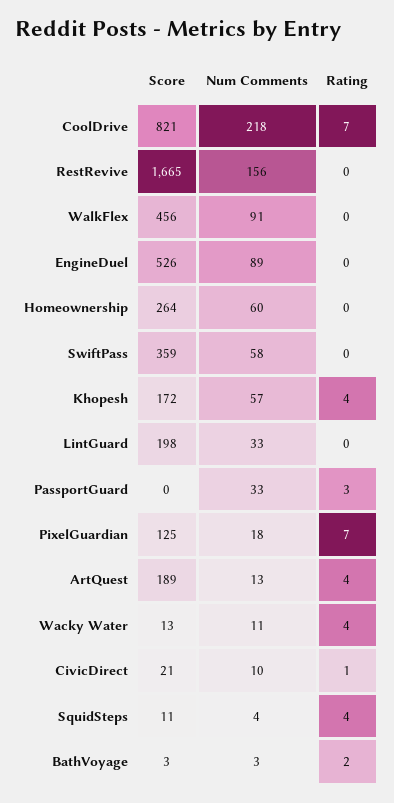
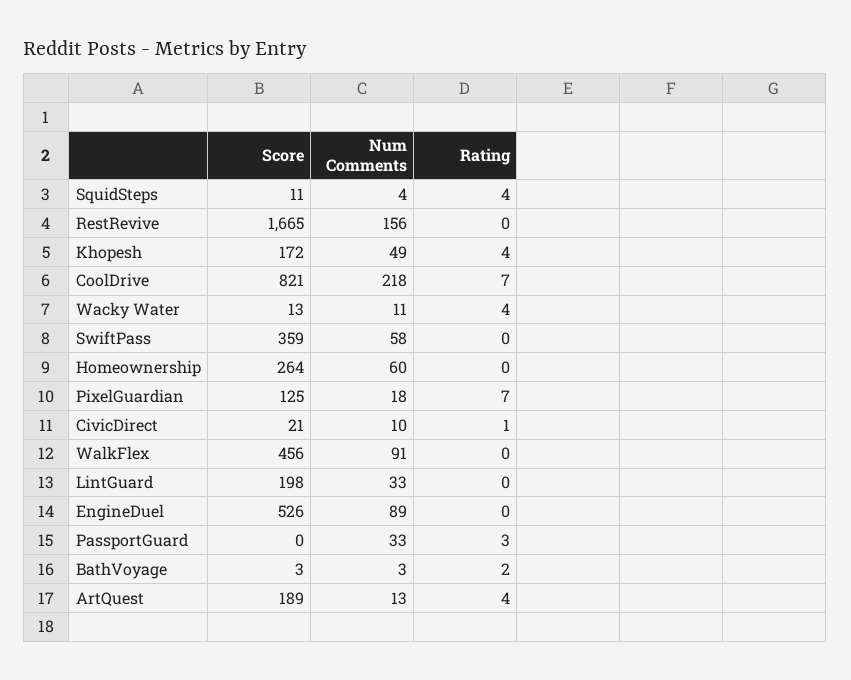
  {
    "Score": {
      "CoolDrive": 821,
      "RestRevive": 1665,
      "WalkFlex": 456,
      "EngineDuel": 526,
      "Homeownership": 264,
      "SwiftPass": 359,
      "Khopesh": 172,
      "LintGuard": 198,
      "PassportGuard": 0,
      "PixelGuardian": 125,
      "ArtQuest": 189,
      "Wacky Water": 13,
      "CivicDirect": 21,
      "SquidSteps": 11,
      "BathVoyage": 3
    },
    "Num Comments": {
      "CoolDrive": 218,
      "RestRevive": 156,
      "WalkFlex": 91,
      "EngineDuel": 89,
      "Homeownership": 60,
      "SwiftPass": 58,
-     "Khopesh": 57,
+     "Khopesh": 49,
      "LintGuard": 33,
      "PassportGuard": 33,
      "PixelGuardian": 18,
      "ArtQuest": 13,
      "Wacky Water": 11,
      "CivicDirect": 10,
      "SquidSteps": 4,
      "BathVoyage": 3
    },
    "Rating": {
      "CoolDrive": 7,
      "RestRevive": 0,
      "WalkFlex": 0,
      "EngineDuel": 0,
      "Homeownership": 0,
      "SwiftPass": 0,
      "Khopesh": 4,
      "LintGuard": 0,
      "PassportGuard": 3,
      "PixelGuardian": 7,
      "ArtQuest": 4,
      "Wacky Water": 4,
      "CivicDirect": 1,
      "SquidSteps": 4,
      "BathVoyage": 2
    }
  }

